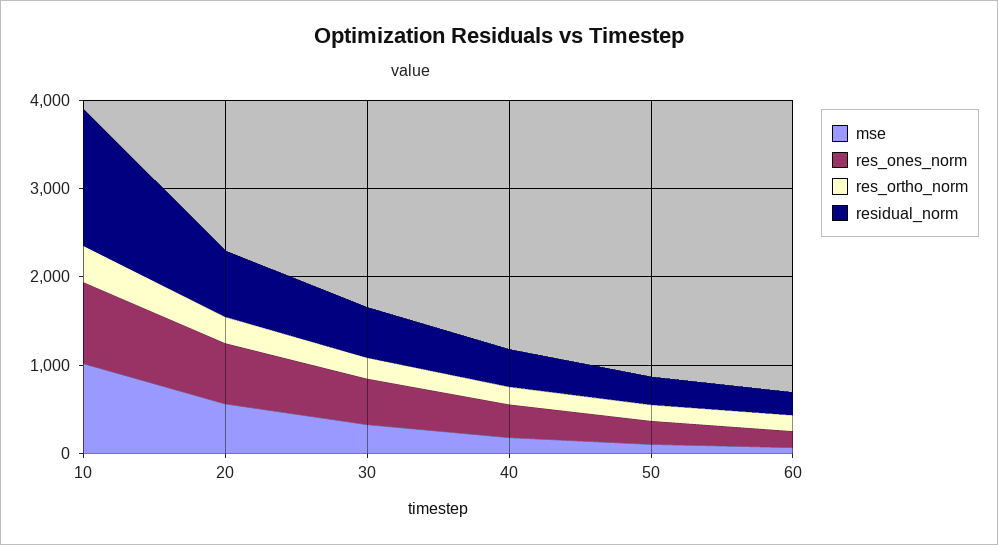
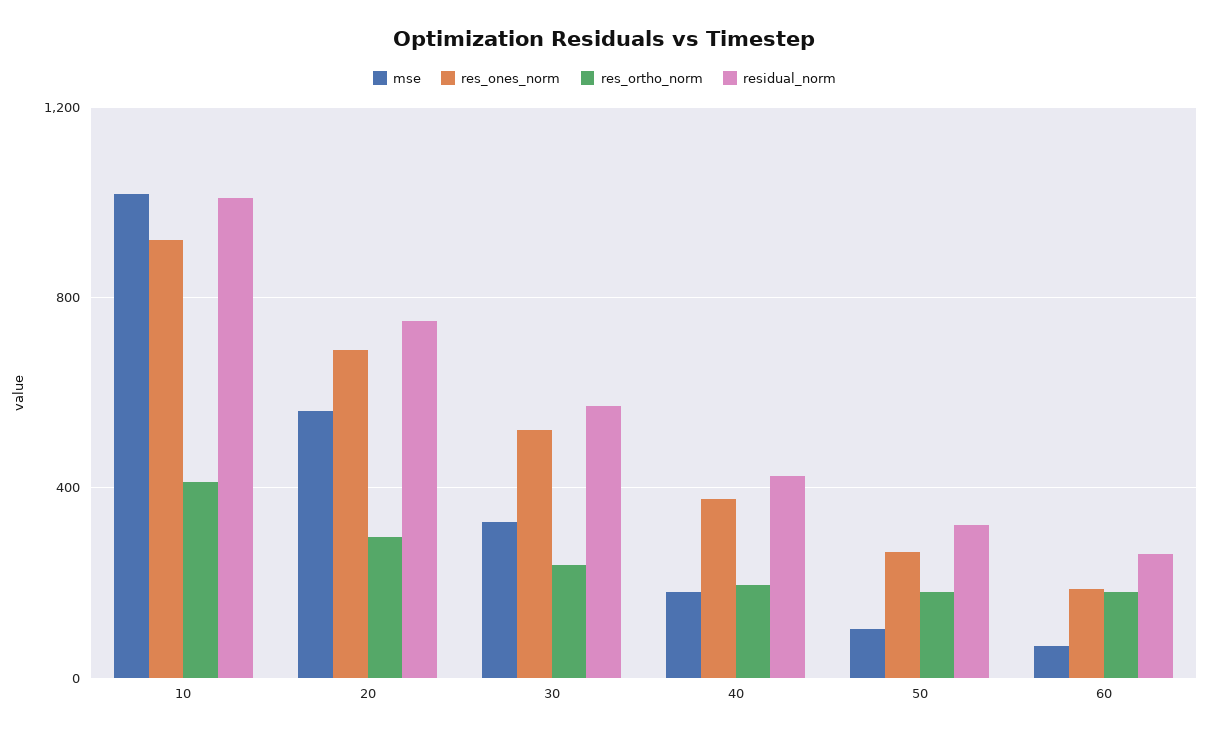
  {
    "mse": {
      "10": 1000,
      "20": 550,
      "30": 350,
      "40": 200,
      "50": 100,
      "60": 50
    },
    "res_ones_norm": {
      "10": 900,
      "20": 700,
      "30": 500,
      "40": 400,
      "50": 250,
      "60": 200
    },
    "res_ortho_norm": {
      "10": 400,
      "20": 300,
      "30": 250,
      "40": 200,
      "50": 200,
      "60": 200
    },
    "residual_norm": {
-     "10": 1600,
+     "10": 1000,
      "20": 750,
      "30": 550,
      "40": 450,
      "50": 300,
      "60": 250
    }
  }

